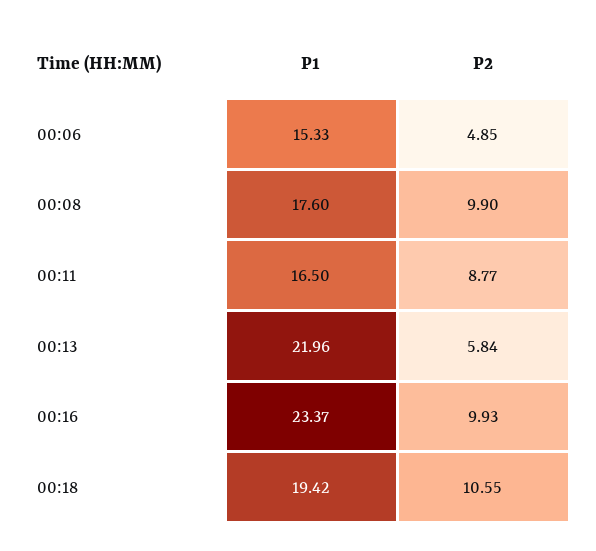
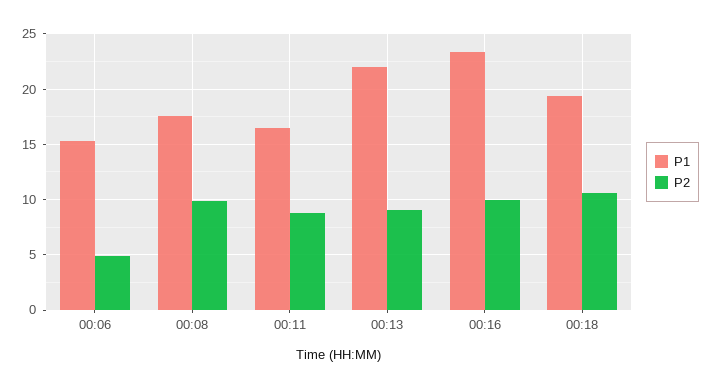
  {
    "P1": {
      "00:06": 15.33,
      "00:08": 17.6,
      "00:11": 16.5,
      "00:13": 21.96,
      "00:16": 23.37,
      "00:18": 19.42
    },
    "P2": {
      "00:06": 4.85,
      "00:08": 9.9,
      "00:11": 8.77,
-     "00:13": 5.84,
+     "00:13": 9,
      "00:16": 9.93,
      "00:18": 10.55
    }
  }

